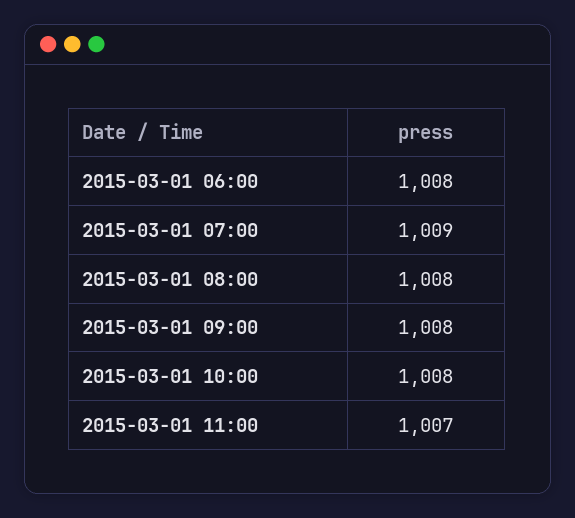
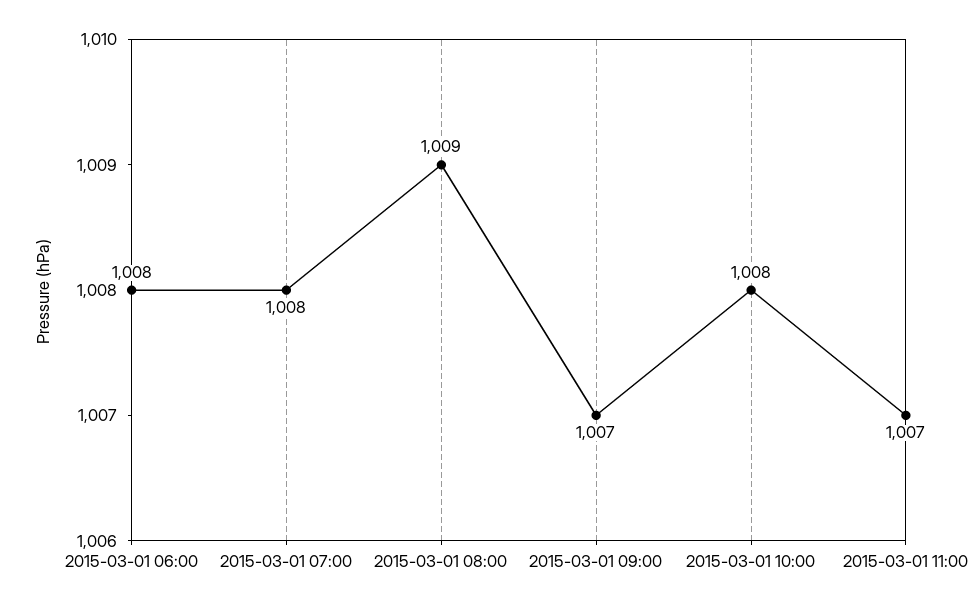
  {
    "2015-03-01 06:00": 1008,
-   "2015-03-01 07:00": 1009,
+   "2015-03-01 07:00": 1008,
-   "2015-03-01 08:00": 1008,
+   "2015-03-01 08:00": 1009,
-   "2015-03-01 09:00": 1008,
+   "2015-03-01 09:00": 1007,
    "2015-03-01 10:00": 1008,
    "2015-03-01 11:00": 1007
  }

